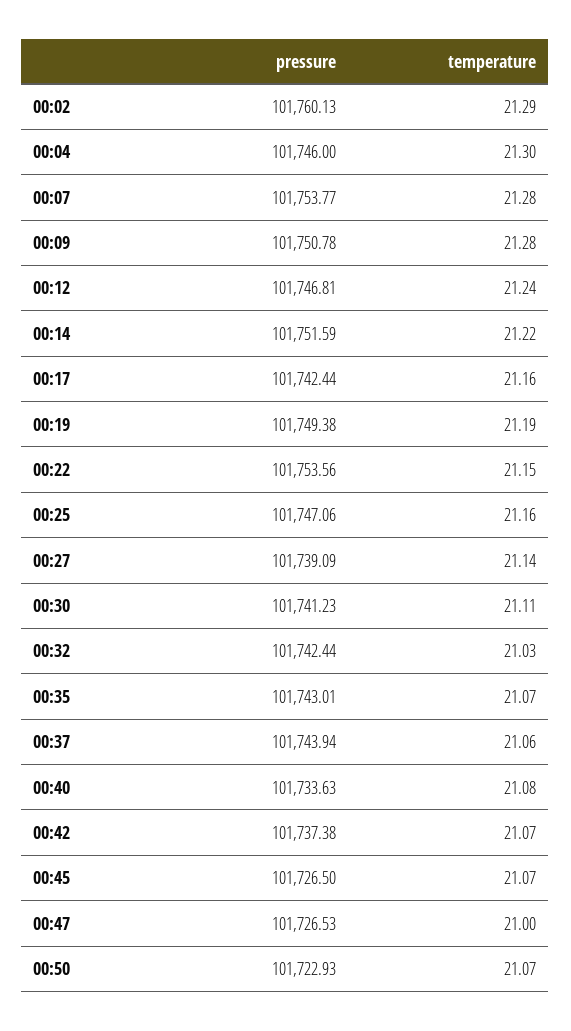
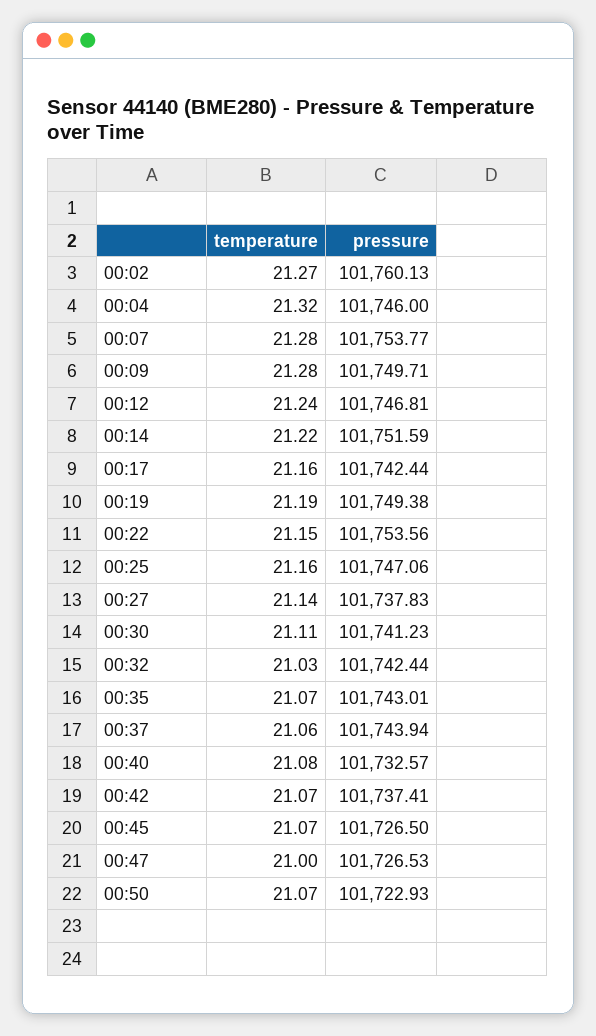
  {
    "pressure": {
      "00:02": 101760.13,
      "00:04": 101746,
      "00:07": 101753.77,
-     "00:09": 101750.78,
+     "00:09": 101749.71,
      "00:12": 101746.81,
      "00:14": 101751.59,
      "00:17": 101742.44,
      "00:19": 101749.38,
      "00:22": 101753.56,
      "00:25": 101747.06,
-     "00:27": 101739.09,
+     "00:27": 101737.83,
      "00:30": 101741.23,
      "00:32": 101742.44,
      "00:35": 101743.01,
      "00:37": 101743.94,
-     "00:40": 101733.63,
+     "00:40": 101732.57,
-     "00:42": 101737.38,
+     "00:42": 101737.41,
      "00:45": 101726.5,
      "00:47": 101726.53,
      "00:50": 101722.93
    },
    "temperature": {
-     "00:02": 21.29,
+     "00:02": 21.27,
-     "00:04": 21.3,
+     "00:04": 21.32,
      "00:07": 21.28,
      "00:09": 21.28,
      "00:12": 21.24,
      "00:14": 21.22,
      "00:17": 21.16,
      "00:19": 21.19,
      "00:22": 21.15,
      "00:25": 21.16,
      "00:27": 21.14,
      "00:30": 21.11,
      "00:32": 21.03,
      "00:35": 21.07,
      "00:37": 21.06,
      "00:40": 21.08,
      "00:42": 21.07,
      "00:45": 21.07,
      "00:47": 21,
      "00:50": 21.07
    }
  }

